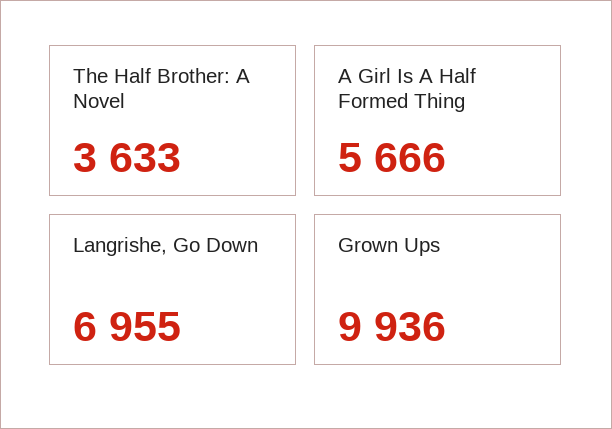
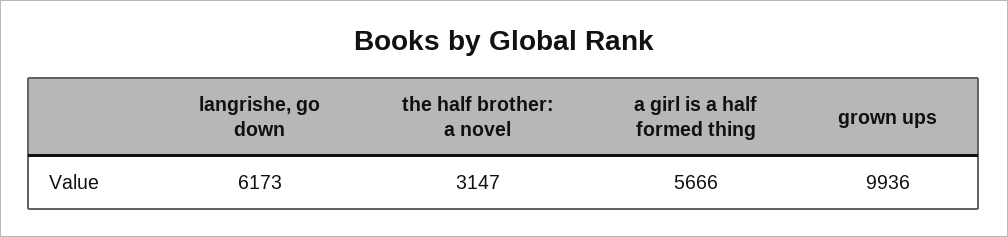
  {
-   "The Half Brother: A Novel": 3633,
+   "The Half Brother: A Novel": 3147,
    "A Girl Is A Half Formed Thing": 5666,
-   "Langrishe, Go Down": 6955,
+   "Langrishe, Go Down": 6173,
    "Grown Ups": 9936
  }

